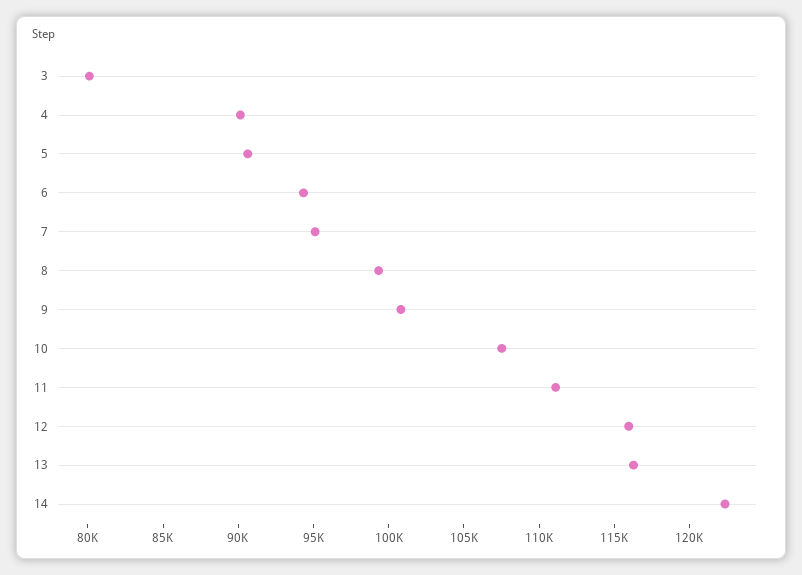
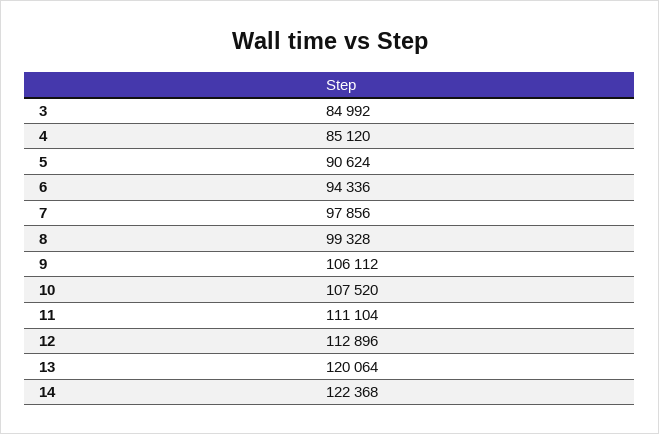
  {
-   "3": 80000,
+   "3": 84992,
-   "4": 90000,
+   "4": 85120,
    "5": 90624,
    "6": 94336,
-   "7": 95000,
+   "7": 97856,
    "8": 99328,
-   "9": 101000,
+   "9": 106112,
    "10": 107520,
    "11": 111104,
-   "12": 116000,
+   "12": 112896,
-   "13": 116000,
+   "13": 120064,
    "14": 122368
  }

